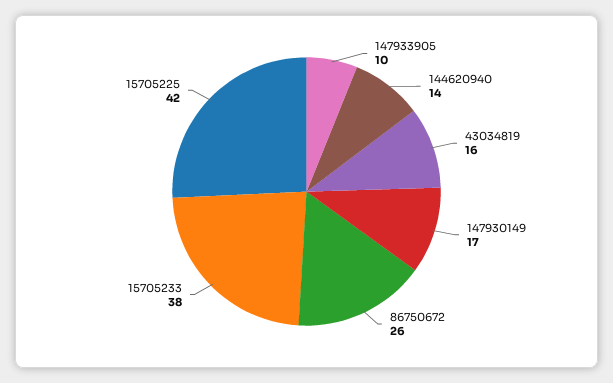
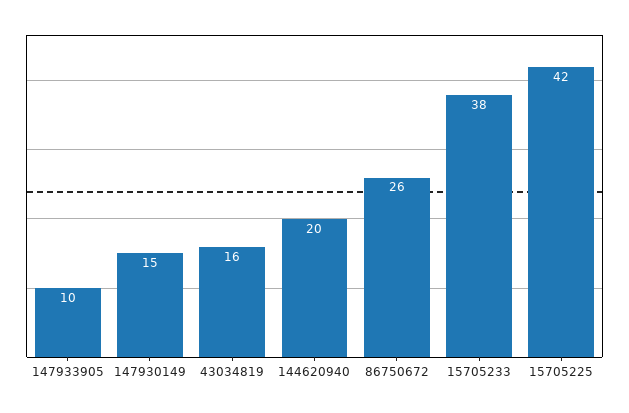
  {
    "147933905": 10,
-   "144620940": 14,
+   "144620940": 20,
    "43034819": 16,
-   "147930149": 17,
+   "147930149": 15,
    "86750672": 26,
    "15705233": 38,
    "15705225": 42
  }

